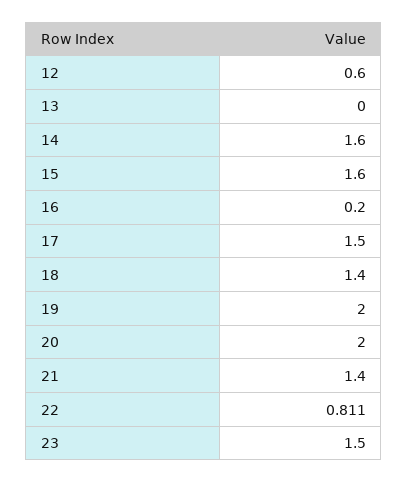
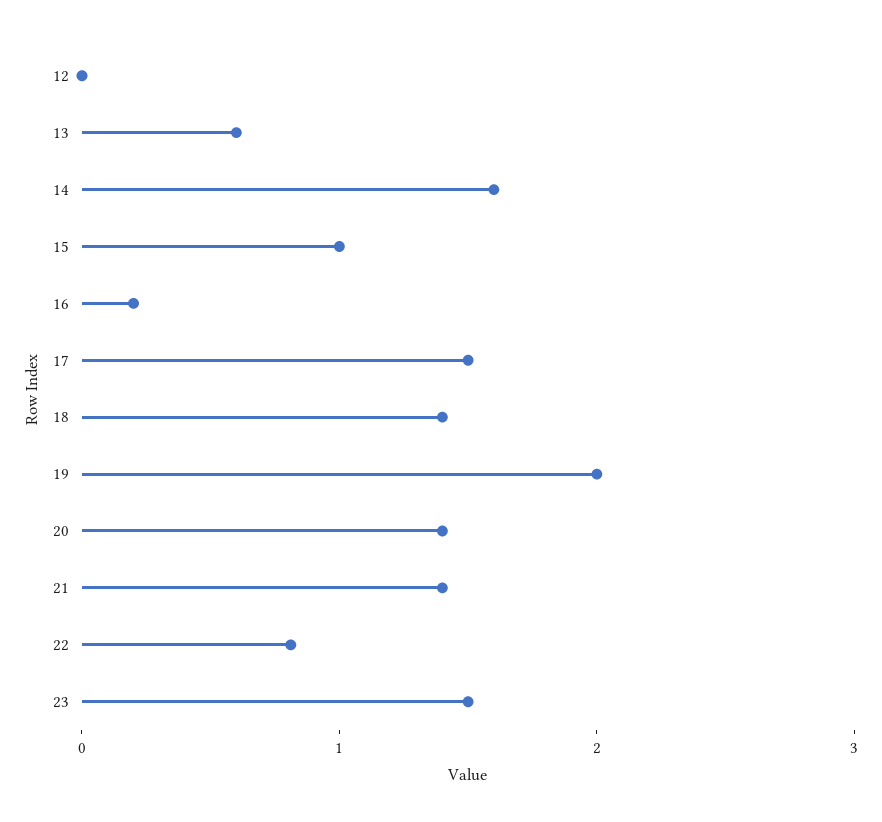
  {
-   "12": 0.6,
+   "12": 0,
-   "13": 0,
+   "13": 0.6,
    "14": 1.6,
-   "15": 1.6,
+   "15": 1,
    "16": 0.2,
    "17": 1.5,
    "18": 1.4,
    "19": 2,
-   "20": 2,
+   "20": 1.4,
    "21": 1.4,
    "22": 0.811,
    "23": 1.5
  }

